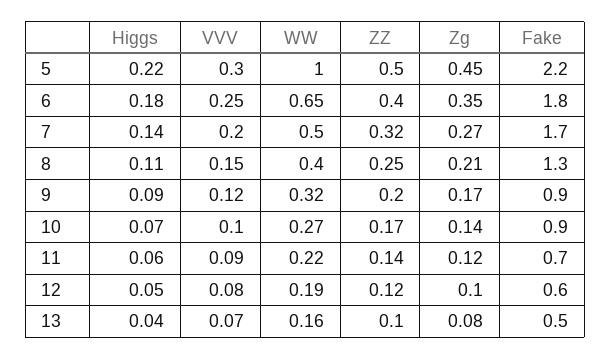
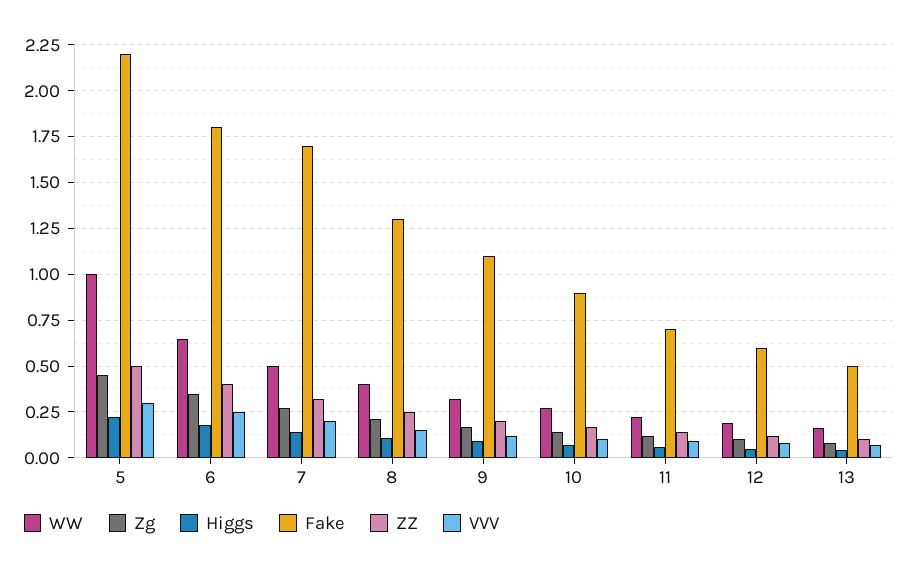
  {
    "Higgs": {
      "5": 0.22,
      "6": 0.18,
      "7": 0.14,
      "8": 0.11,
      "9": 0.09,
      "10": 0.07,
      "11": 0.06,
      "12": 0.05,
      "13": 0.04
    },
    "VVV": {
      "5": 0.3,
      "6": 0.25,
      "7": 0.2,
      "8": 0.15,
      "9": 0.12,
      "10": 0.1,
      "11": 0.09,
      "12": 0.08,
      "13": 0.07
    },
    "WW": {
      "5": 1,
      "6": 0.65,
      "7": 0.5,
      "8": 0.4,
      "9": 0.32,
      "10": 0.27,
      "11": 0.22,
      "12": 0.19,
      "13": 0.16
    },
    "ZZ": {
      "5": 0.5,
      "6": 0.4,
      "7": 0.32,
      "8": 0.25,
      "9": 0.2,
      "10": 0.17,
      "11": 0.14,
      "12": 0.12,
      "13": 0.1
    },
    "Zg": {
      "5": 0.45,
      "6": 0.35,
      "7": 0.27,
      "8": 0.21,
      "9": 0.17,
      "10": 0.14,
      "11": 0.12,
      "12": 0.1,
      "13": 0.08
    },
    "Fake": {
      "5": 2.2,
      "6": 1.8,
      "7": 1.7,
      "8": 1.3,
-     "9": 0.9,
+     "9": 1.1,
      "10": 0.9,
      "11": 0.7,
      "12": 0.6,
      "13": 0.5
    }
  }

